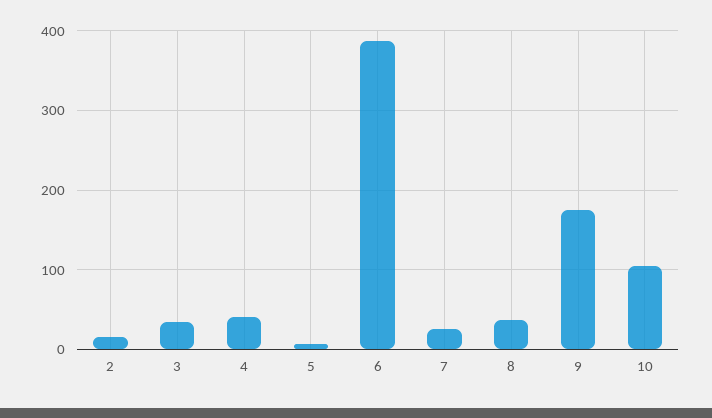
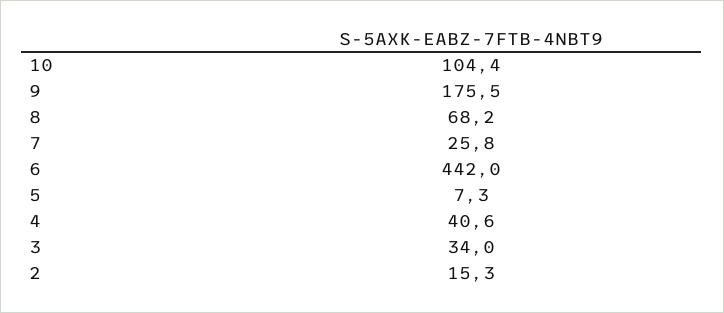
  {
    "2": 15.3,
    "3": 34,
    "4": 40.6,
    "5": 7.3,
-   "6": 390,
+   "6": 442,
    "7": 25.8,
-   "8": 40,
+   "8": 68.2,
    "9": 175.5,
    "10": 104.4
  }

